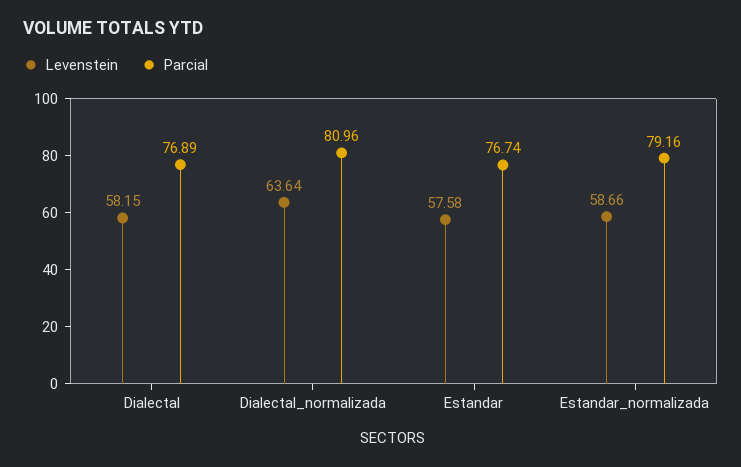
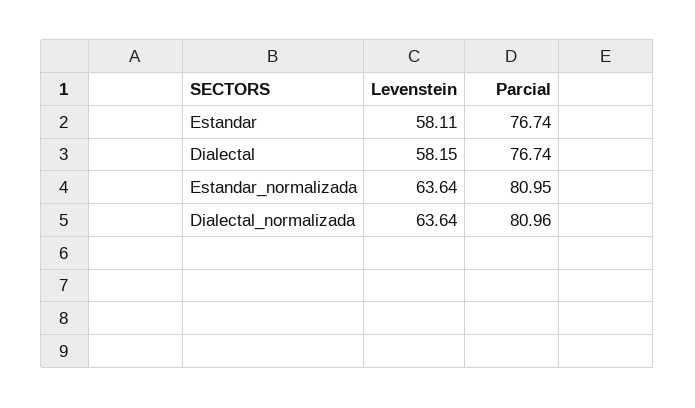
  {
    "Levenstein": {
      "Dialectal": 58.15,
      "Dialectal_normalizada": 63.64,
-     "Estandar": 57.58,
+     "Estandar": 58.11,
-     "Estandar_normalizada": 58.66
+     "Estandar_normalizada": 63.64
    },
    "Parcial": {
-     "Dialectal": 76.89,
+     "Dialectal": 76.74,
      "Dialectal_normalizada": 80.96,
      "Estandar": 76.74,
-     "Estandar_normalizada": 79.16
+     "Estandar_normalizada": 80.95
    }
  }

